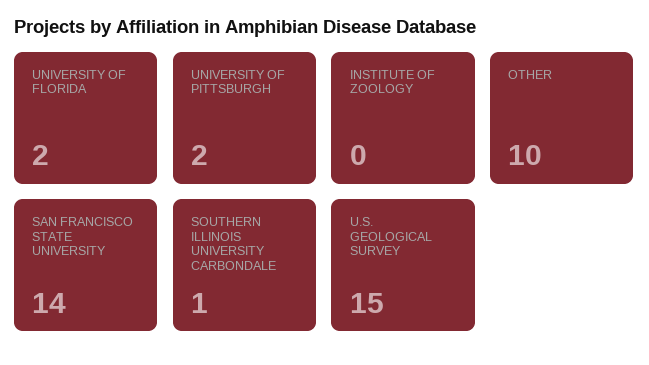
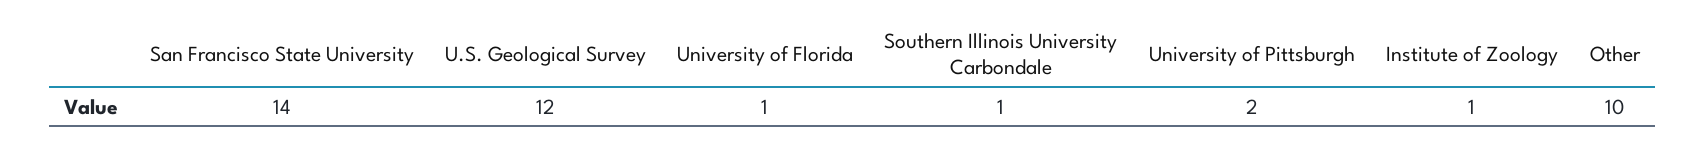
  {
-   "UNIVERSITY OF FLORIDA": 2,
+   "UNIVERSITY OF FLORIDA": 1,
    "UNIVERSITY OF PITTSBURGH": 2,
-   "INSTITUTE OF ZOOLOGY": 0,
+   "INSTITUTE OF ZOOLOGY": 1,
    "OTHER": 10,
    "SAN FRANCISCO STATE UNIVERSITY": 14,
    "SOUTHERN ILLINOIS UNIVERSITY CARBONDALE": 1,
-   "U.S. GEOLOGICAL SURVEY": 15
+   "U.S. GEOLOGICAL SURVEY": 12
  }

